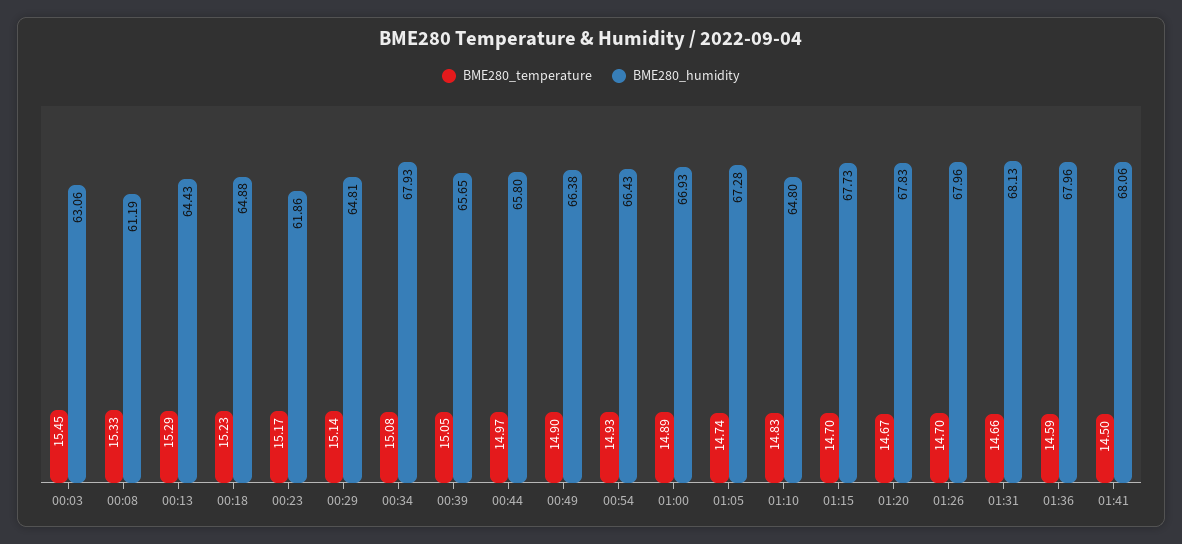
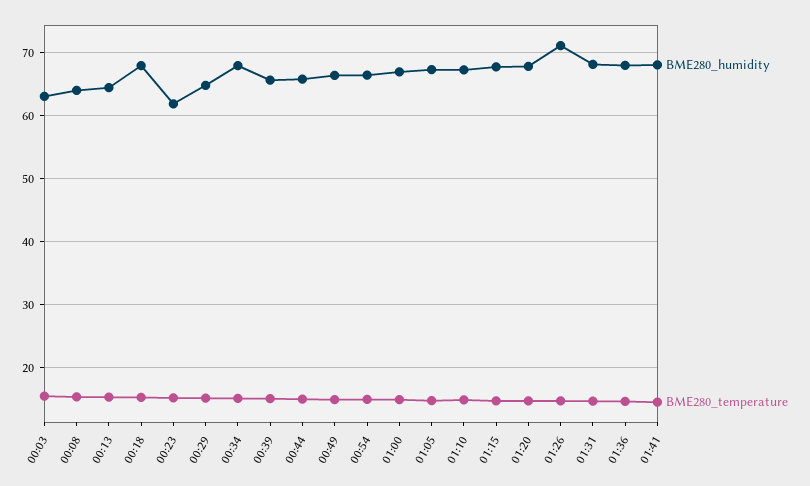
  {
    "BME280_temperature": {
      "00:03": 15.45,
      "00:08": 15.33,
      "00:13": 15.29,
      "00:18": 15.23,
      "00:23": 15.17,
      "00:29": 15.14,
      "00:34": 15.08,
      "00:39": 15.05,
      "00:44": 14.97,
      "00:49": 14.9,
      "00:54": 14.93,
      "01:00": 14.89,
      "01:05": 14.74,
      "01:10": 14.83,
      "01:15": 14.7,
      "01:20": 14.67,
      "01:26": 14.7,
      "01:31": 14.66,
      "01:36": 14.59,
      "01:41": 14.5
    },
    "BME280_humidity": {
      "00:03": 63.06,
-     "00:08": 61.19,
+     "00:08": 64,
      "00:13": 64.43,
-     "00:18": 64.88,
+     "00:18": 68,
      "00:23": 61.86,
      "00:29": 64.81,
      "00:34": 67.93,
      "00:39": 65.65,
      "00:44": 65.8,
      "00:49": 66.38,
      "00:54": 66.43,
      "01:00": 66.93,
      "01:05": 67.28,
-     "01:10": 64.8,
+     "01:10": 67,
      "01:15": 67.73,
      "01:20": 67.83,
-     "01:26": 67.96,
+     "01:26": 71,
      "01:31": 68.13,
      "01:36": 67.96,
      "01:41": 68.06
    }
  }

